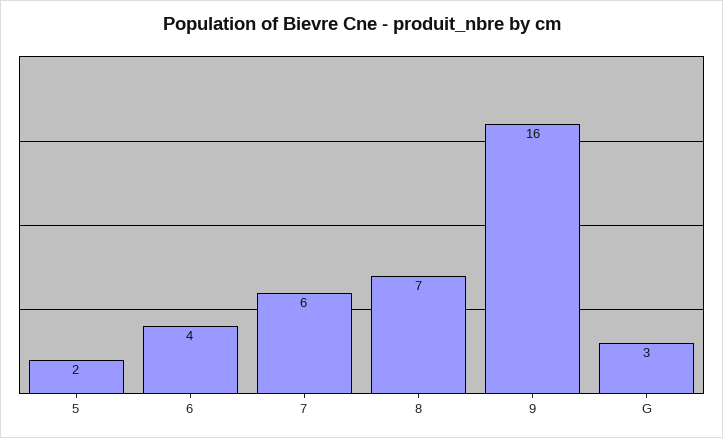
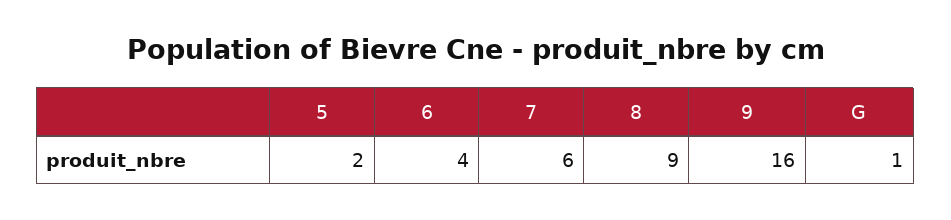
  {
    "5": 2,
    "6": 4,
    "7": 6,
-   "8": 7,
+   "8": 9,
    "9": 16,
-   "G": 3
+   "G": 1
  }

